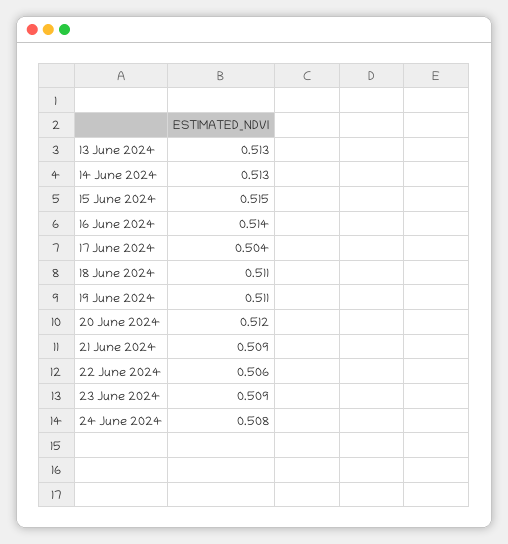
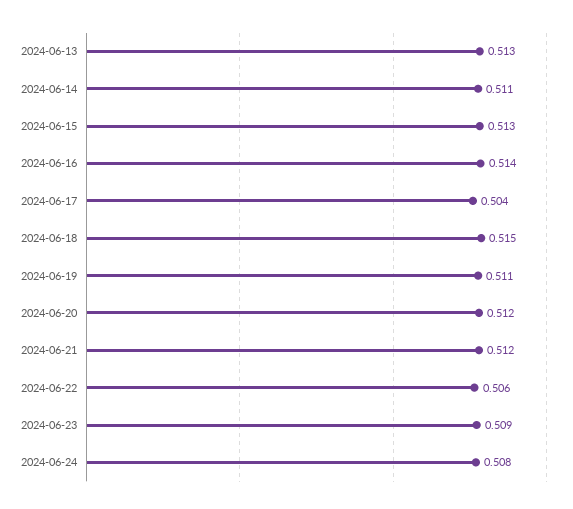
  {
    "13 June 2024": 0.513,
-   "14 June 2024": 0.513,
+   "14 June 2024": 0.511,
-   "15 June 2024": 0.515,
+   "15 June 2024": 0.513,
    "16 June 2024": 0.514,
    "17 June 2024": 0.504,
-   "18 June 2024": 0.511,
+   "18 June 2024": 0.515,
    "19 June 2024": 0.511,
    "20 June 2024": 0.512,
-   "21 June 2024": 0.509,
+   "21 June 2024": 0.512,
    "22 June 2024": 0.506,
    "23 June 2024": 0.509,
    "24 June 2024": 0.508
  }

